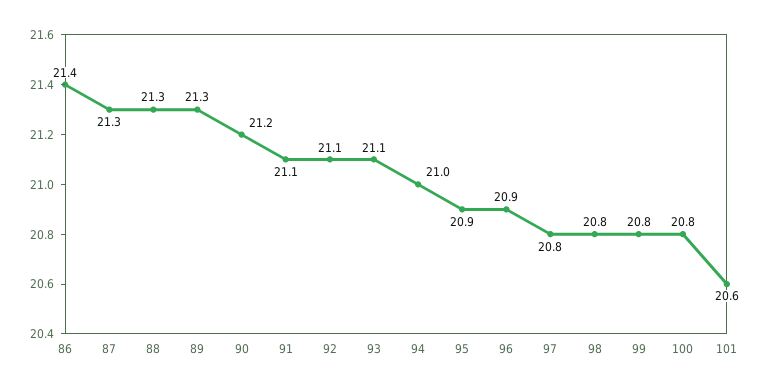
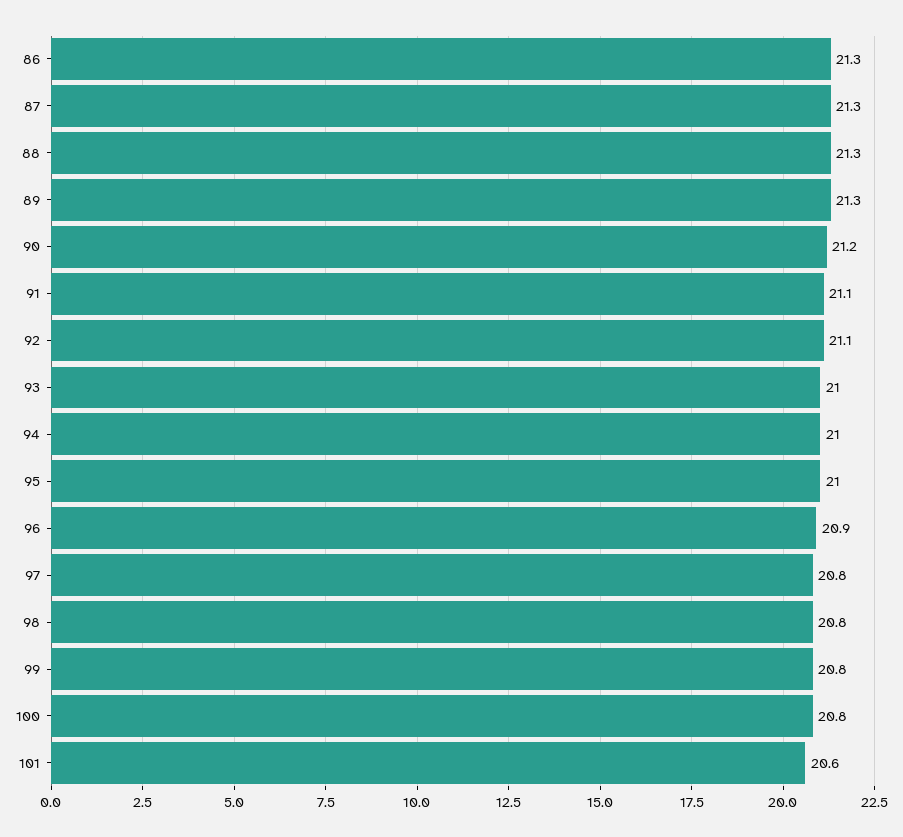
  {
-   "86": 21.4,
+   "86": 21.3,
    "87": 21.3,
    "88": 21.3,
    "89": 21.3,
    "90": 21.2,
    "91": 21.1,
    "92": 21.1,
-   "93": 21.1,
+   "93": 21,
    "94": 21,
-   "95": 20.9,
+   "95": 21,
    "96": 20.9,
    "97": 20.8,
    "98": 20.8,
    "99": 20.8,
    "100": 20.8,
    "101": 20.6
  }

